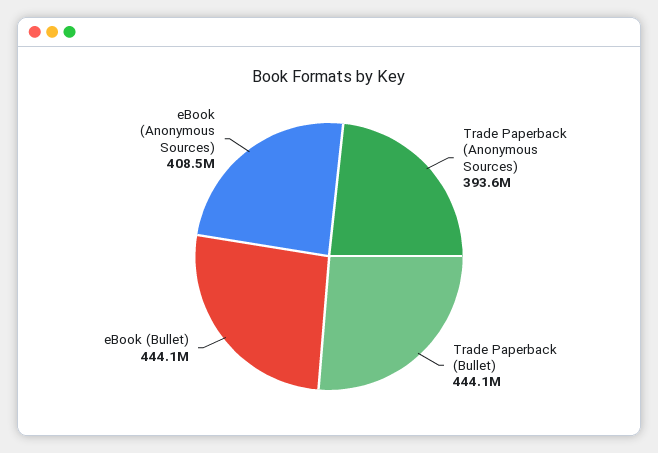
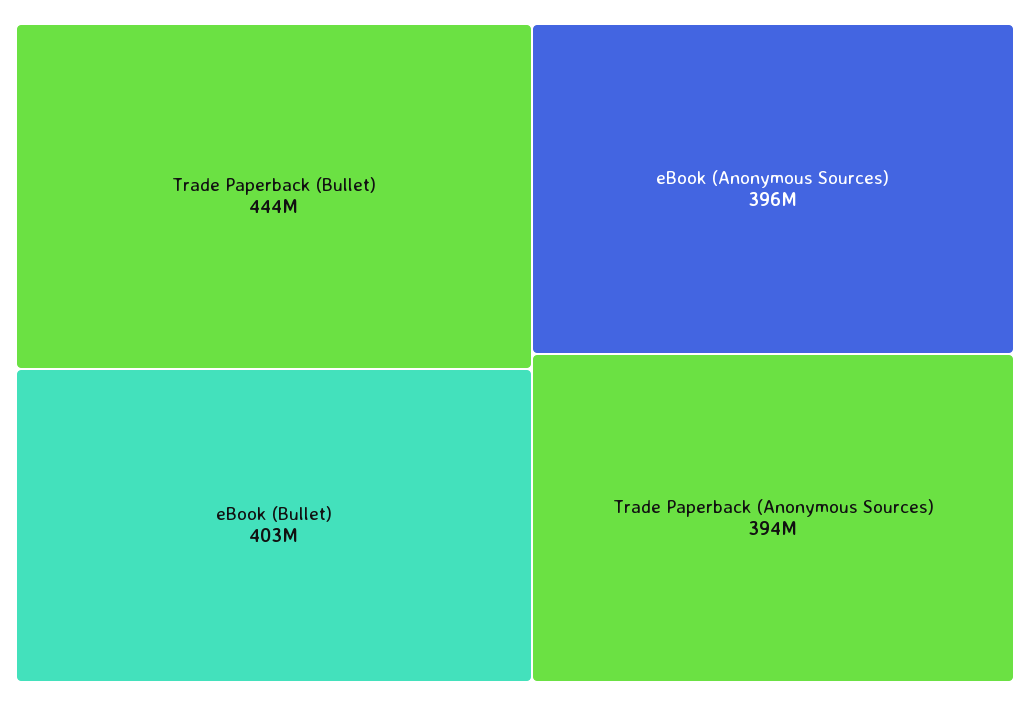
  {
    "Trade Paperback (Anonymous Sources)": 393600000,
    "Trade Paperback (Bullet)": 444100000,
-   "eBook (Bullet)": 444100000,
+   "eBook (Bullet)": 403000000,
-   "eBook (Anonymous Sources)": 408500000
+   "eBook (Anonymous Sources)": 396000000
  }

